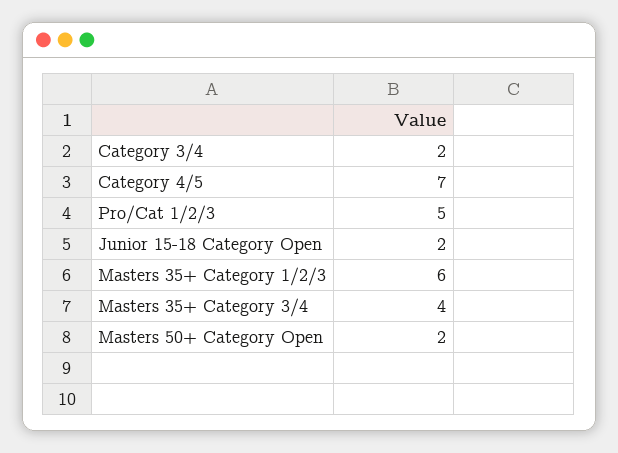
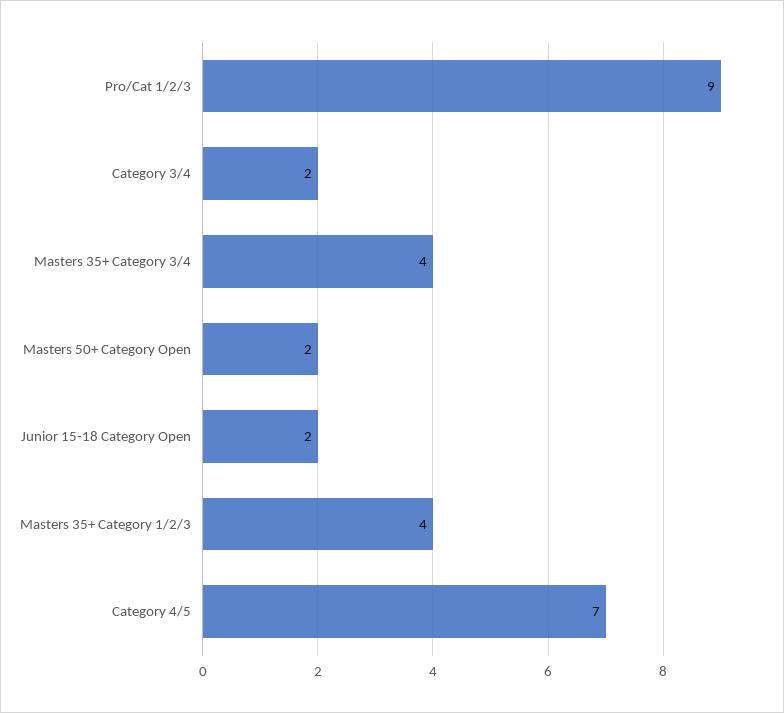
  {
    "Category 3/4": 2,
    "Category 4/5": 7,
-   "Pro/Cat 1/2/3": 5,
+   "Pro/Cat 1/2/3": 9,
    "Junior 15-18 Category Open": 2,
-   "Masters 35+ Category 1/2/3": 6,
+   "Masters 35+ Category 1/2/3": 4,
    "Masters 35+ Category 3/4": 4,
    "Masters 50+ Category Open": 2
  }

